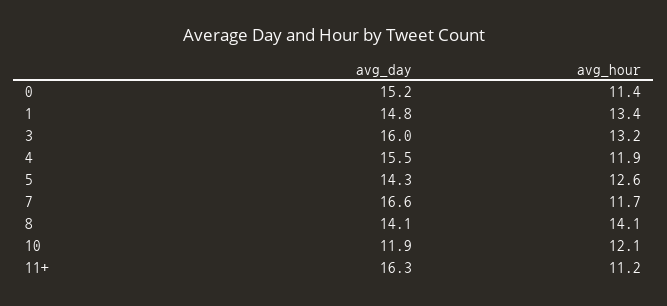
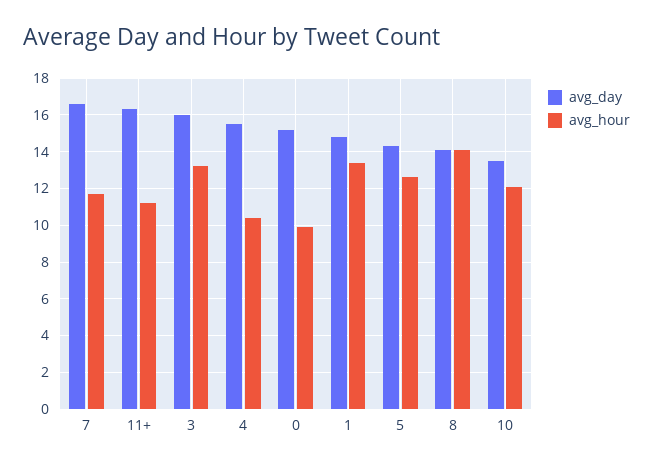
  {
    "avg_day": {
      "0": 15.2,
      "1": 14.8,
      "3": 16,
      "4": 15.5,
      "5": 14.3,
      "7": 16.6,
      "8": 14.1,
-     "10": 11.9,
+     "10": 13.5,
      "11+": 16.3
    },
    "avg_hour": {
-     "0": 11.4,
+     "0": 10,
      "1": 13.4,
      "3": 13.2,
-     "4": 11.9,
+     "4": 10.5,
      "5": 12.6,
      "7": 11.7,
      "8": 14.1,
      "10": 12.1,
      "11+": 11.2
    }
  }

